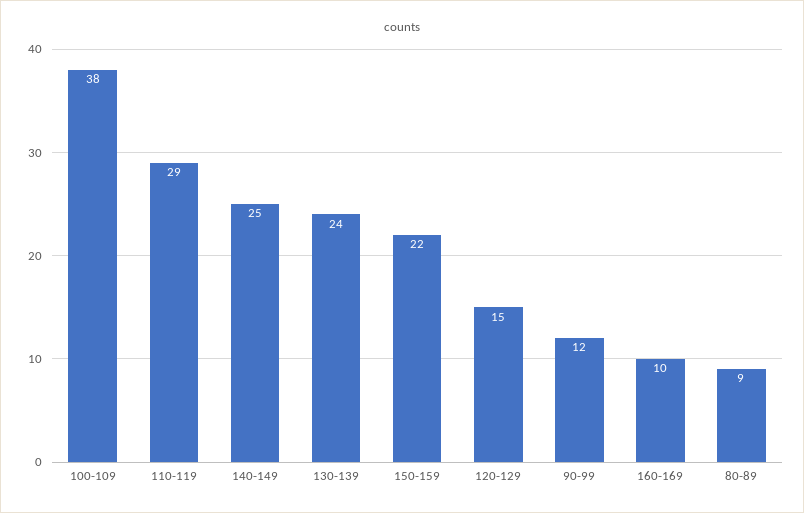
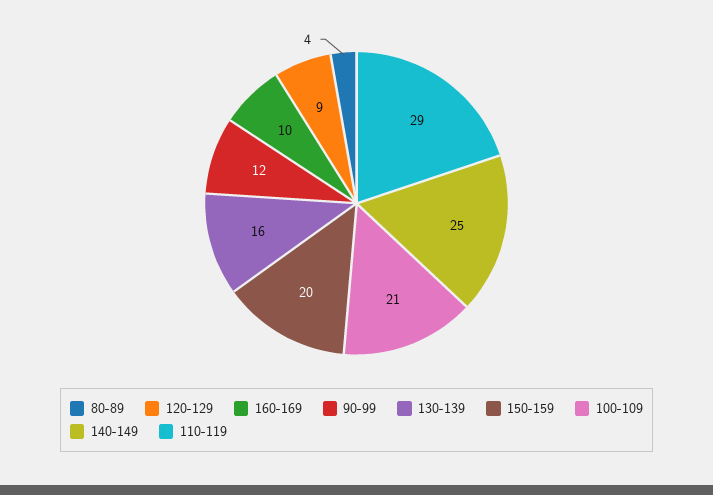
  {
-   "100-109": 38,
+   "100-109": 21,
    "110-119": 29,
    "140-149": 25,
-   "130-139": 24,
+   "130-139": 16,
-   "150-159": 22,
+   "150-159": 20,
-   "120-129": 15,
+   "120-129": 9,
    "90-99": 12,
    "160-169": 10,
-   "80-89": 9
+   "80-89": 4
  }

